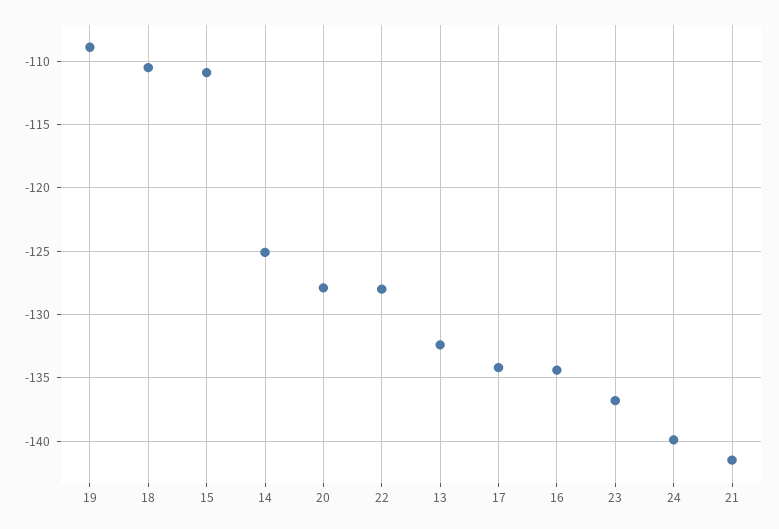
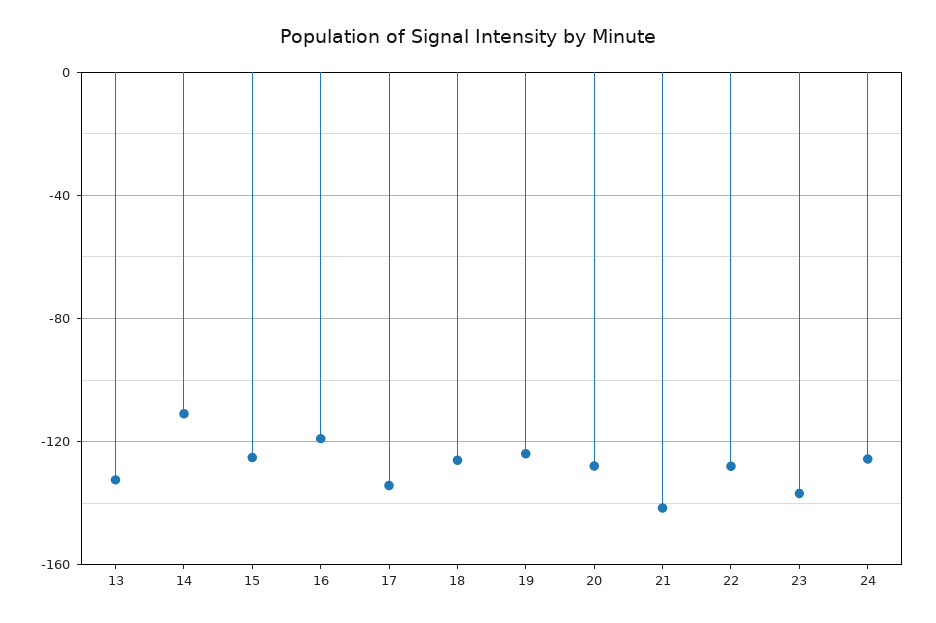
  {
-   "19": -109,
+   "19": -125,
-   "18": -110.5,
+   "18": -125,
-   "15": -111,
+   "15": -125,
-   "14": -125,
+   "14": -110,
    "20": -128,
    "22": -128,
    "13": -132.5,
    "17": -134,
-   "16": -134.5,
+   "16": -120,
    "23": -137,
-   "24": -140,
+   "24": -125,
    "21": -141.5
  }

